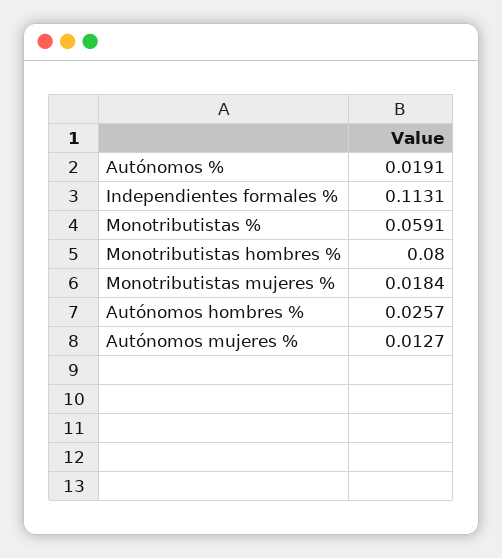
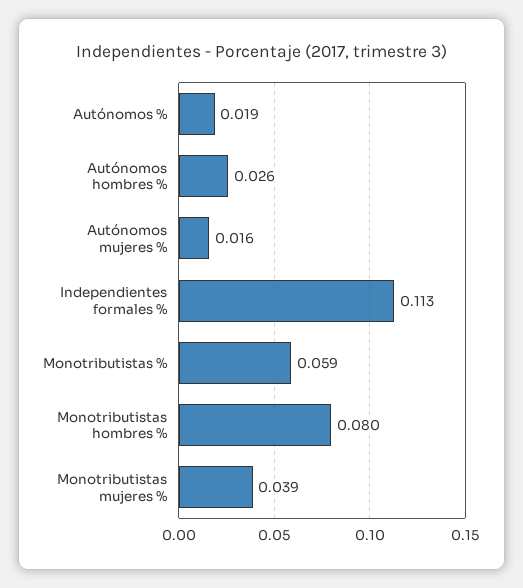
  {
    "Autónomos %": 0.0191,
    "Independientes formales %": 0.1131,
    "Monotributistas %": 0.0591,
    "Monotributistas hombres %": 0.08,
-   "Monotributistas mujeres %": 0.0184,
+   "Monotributistas mujeres %": 0.039,
    "Autónomos hombres %": 0.0257,
-   "Autónomos mujeres %": 0.0127
+   "Autónomos mujeres %": 0.016
  }

